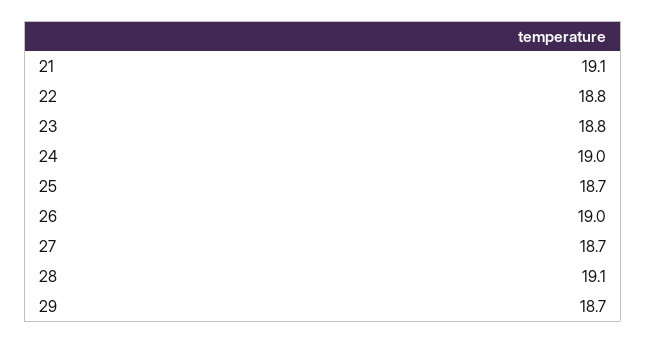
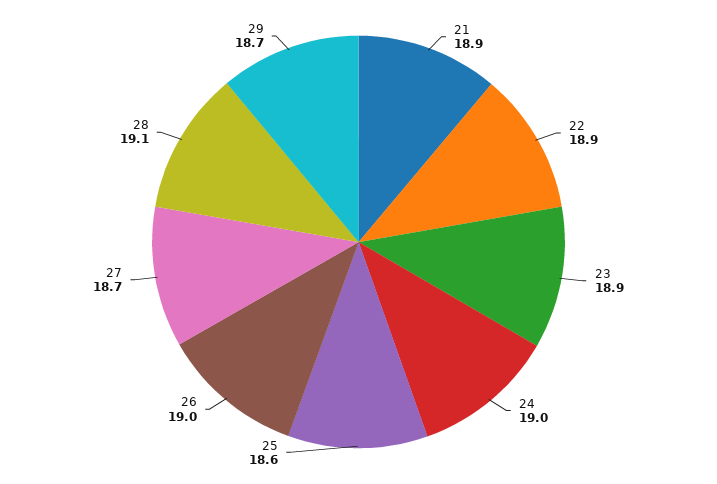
  {
-   "21": 19.1,
+   "21": 18.9,
-   "22": 18.8,
+   "22": 18.9,
-   "23": 18.8,
+   "23": 18.9,
    "24": 19,
-   "25": 18.7,
+   "25": 18.6,
    "26": 19,
    "27": 18.7,
    "28": 19.1,
    "29": 18.7
  }

